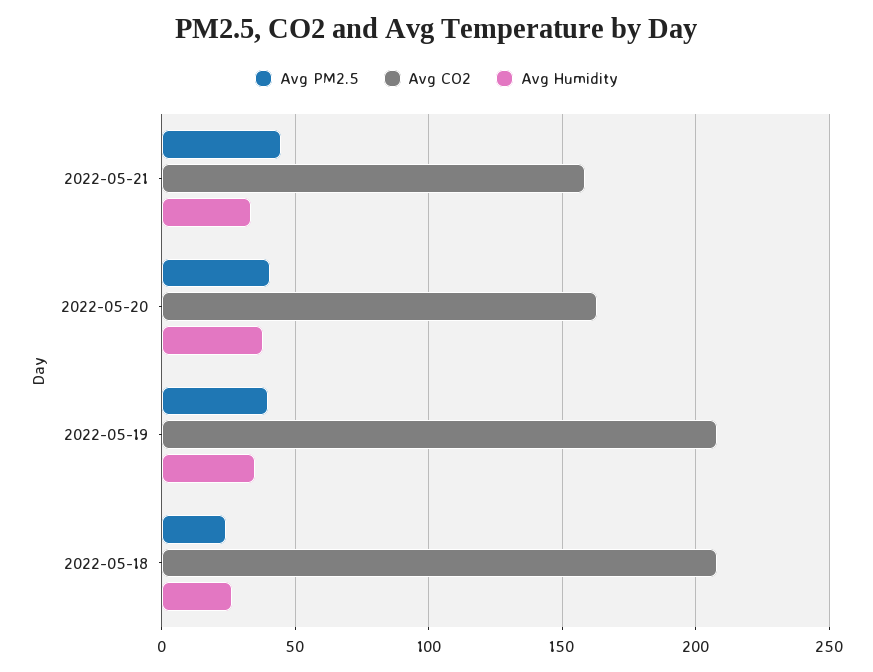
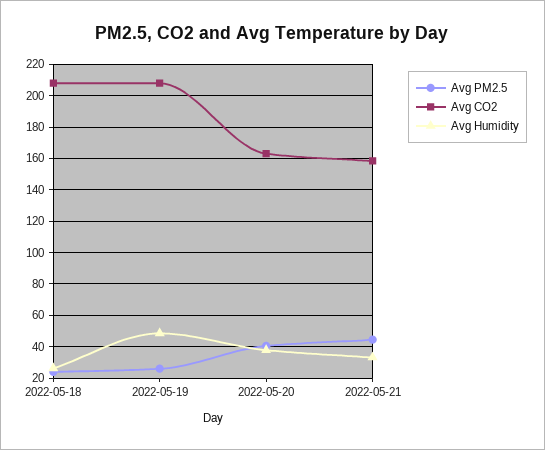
  {
    "Avg PM2.5": {
      "2022-05-21": 45,
      "2022-05-20": 40,
-     "2022-05-19": 40,
+     "2022-05-19": 25,
      "2022-05-18": 25
    },
    "Avg CO2": {
      "2022-05-21": 160,
      "2022-05-20": 165,
      "2022-05-19": 210,
      "2022-05-18": 210
    },
    "Avg Humidity": {
      "2022-05-21": 35,
      "2022-05-20": 40,
-     "2022-05-19": 35,
+     "2022-05-19": 50,
      "2022-05-18": 25
    }
  }

